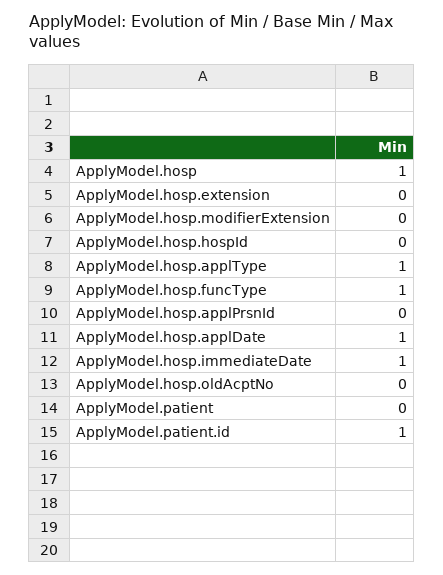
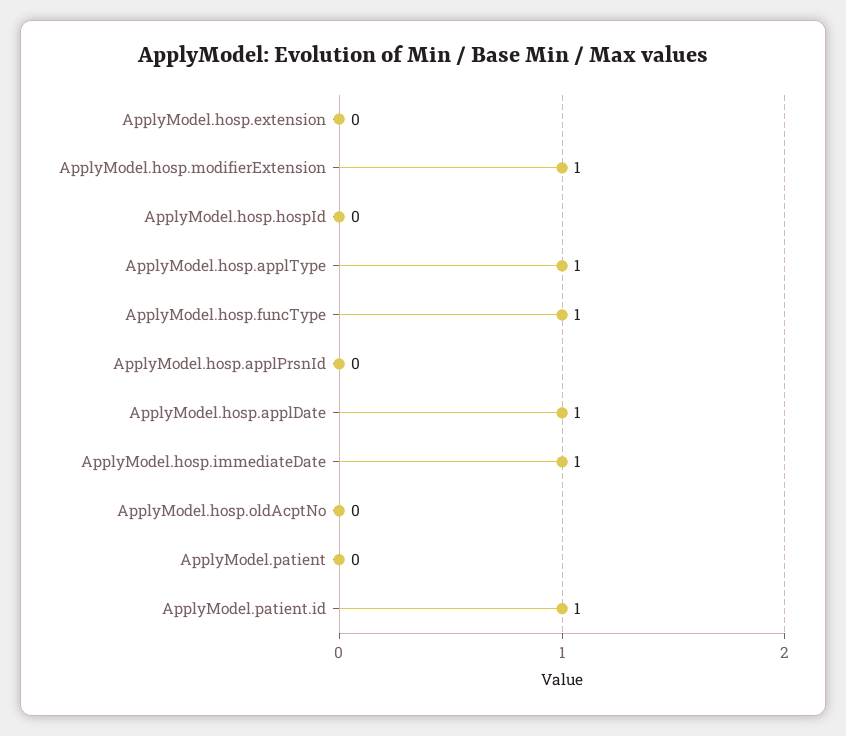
  {
-   "ApplyModel.hosp": 1,
    "ApplyModel.hosp.extension": 0,
-   "ApplyModel.hosp.modifierExtension": 0,
+   "ApplyModel.hosp.modifierExtension": 1,
    "ApplyModel.hosp.hospId": 0,
    "ApplyModel.hosp.applType": 1,
    "ApplyModel.hosp.funcType": 1,
    "ApplyModel.hosp.applPrsnId": 0,
    "ApplyModel.hosp.applDate": 1,
    "ApplyModel.hosp.immediateDate": 1,
    "ApplyModel.hosp.oldAcptNo": 0,
    "ApplyModel.patient": 0,
    "ApplyModel.patient.id": 1
  }

